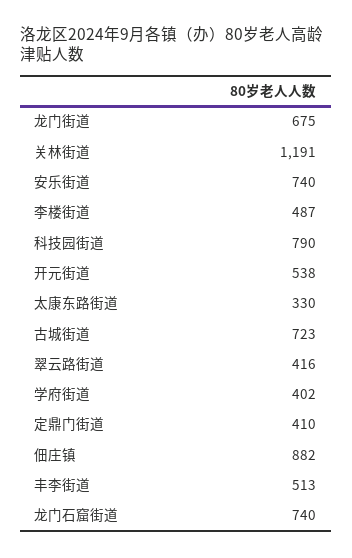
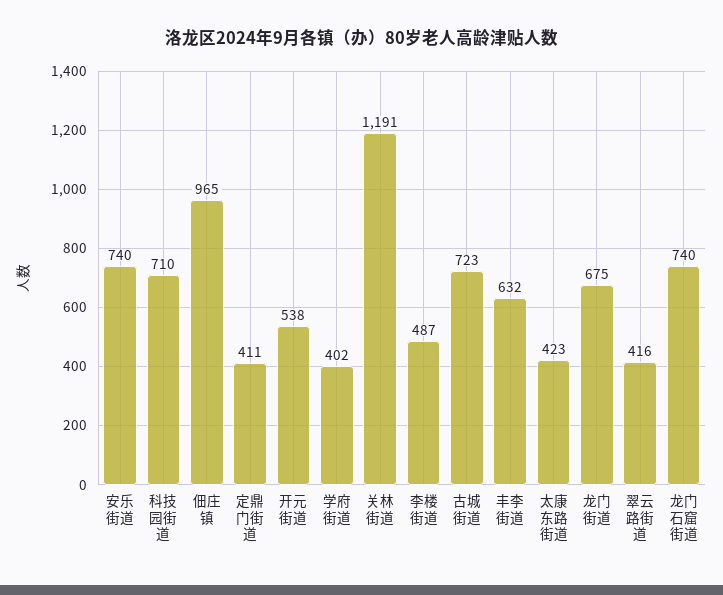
  {
    "龙门街道": 675,
    "关林街道": 1191,
    "安乐街道": 740,
    "李楼街道": 487,
-   "科技园街道": 790,
+   "科技园街道": 710,
    "开元街道": 538,
-   "太康东路街道": 330,
+   "太康东路街道": 423,
    "古城街道": 723,
    "翠云路街道": 416,
    "学府街道": 402,
-   "定鼎门街道": 410,
+   "定鼎门街道": 411,
-   "佃庄镇": 882,
+   "佃庄镇": 965,
-   "丰李街道": 513,
+   "丰李街道": 632,
    "龙门石窟街道": 740
  }

